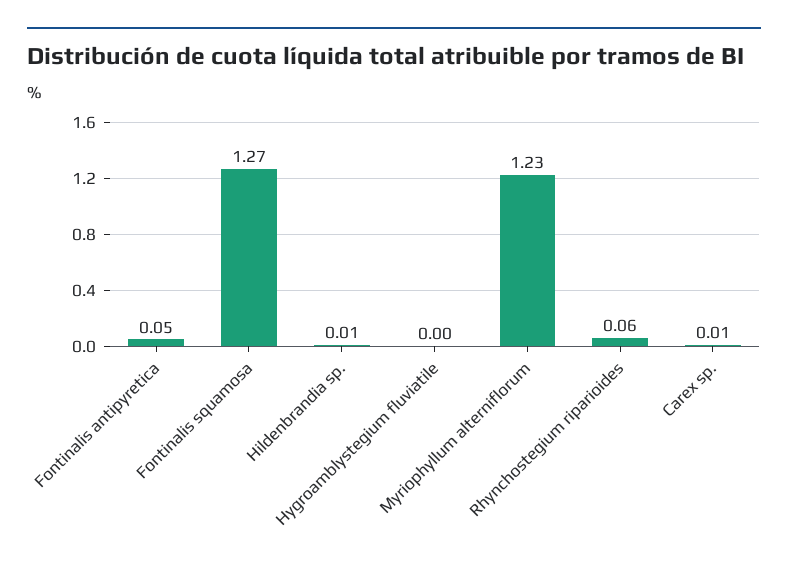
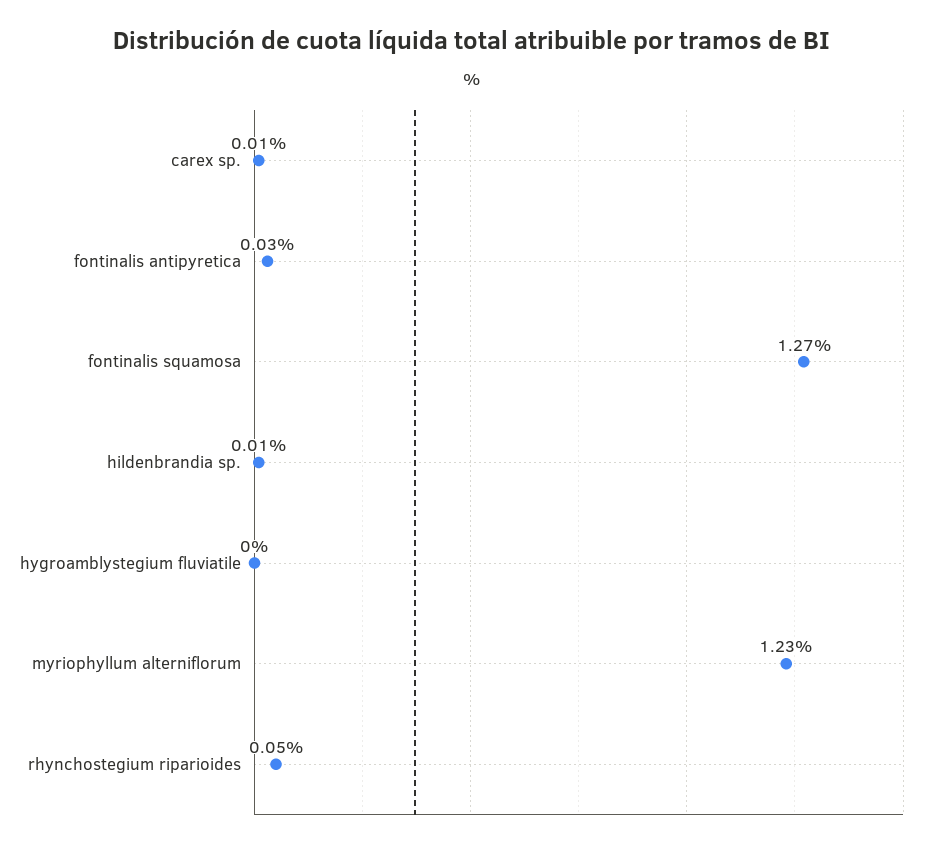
  {
-   "Fontinalis antipyretica": 0.05,
+   "Fontinalis antipyretica": 0.03,
    "Fontinalis squamosa": 1.27,
    "Hildenbrandia sp.": 0.01,
    "Hygroamblystegium fluviatile": 0,
    "Myriophyllum alterniflorum": 1.23,
-   "Rhynchostegium riparioides": 0.06,
+   "Rhynchostegium riparioides": 0.05,
    "Carex sp.": 0.01
  }

